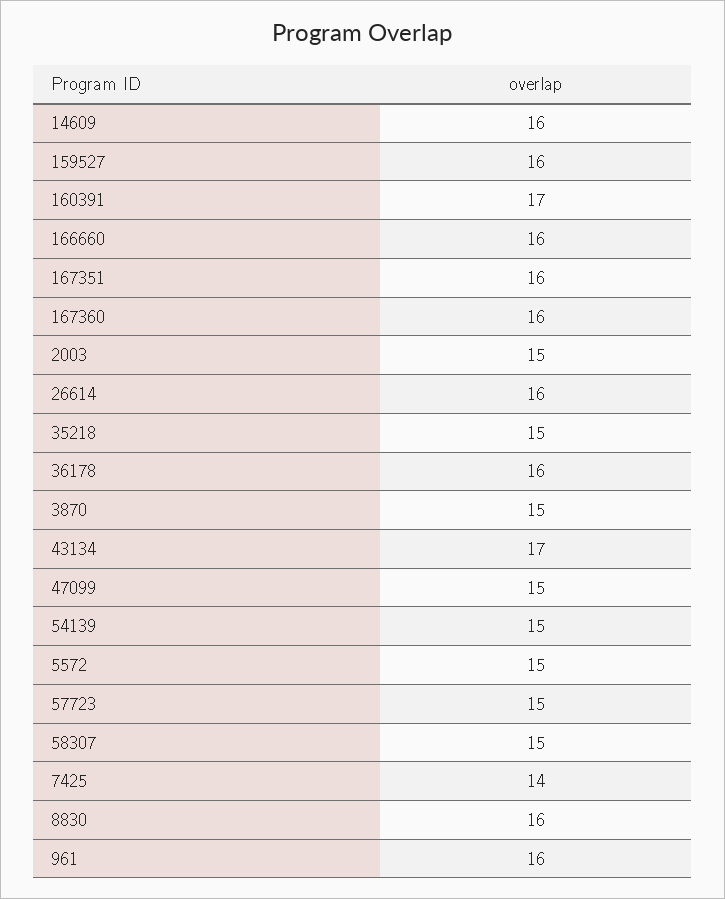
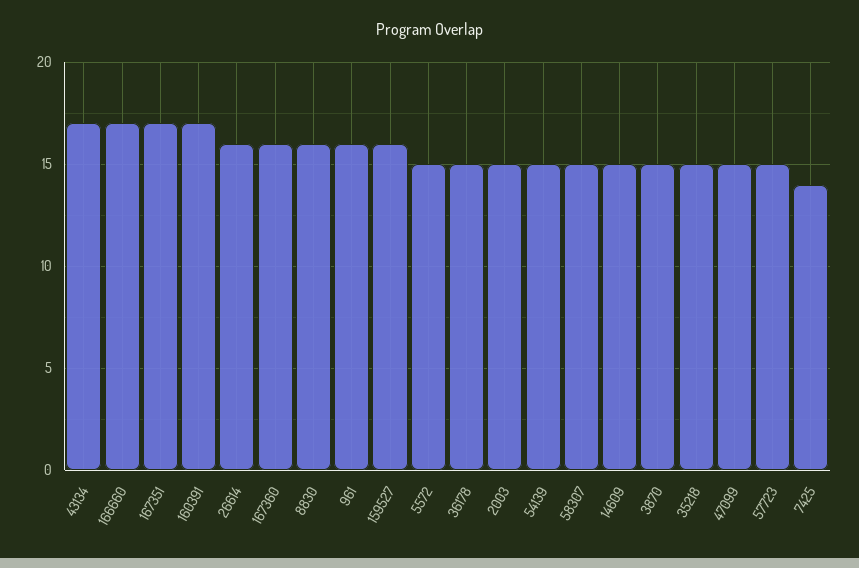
  {
-   "14609": 16,
+   "14609": 15,
    "159527": 16,
    "160391": 17,
-   "166660": 16,
+   "166660": 17,
-   "167351": 16,
+   "167351": 17,
    "167360": 16,
    "2003": 15,
    "26614": 16,
    "35218": 15,
-   "36178": 16,
+   "36178": 15,
    "3870": 15,
    "43134": 17,
    "47099": 15,
    "54139": 15,
    "5572": 15,
    "57723": 15,
    "58307": 15,
    "7425": 14,
    "8830": 16,
    "961": 16
  }

